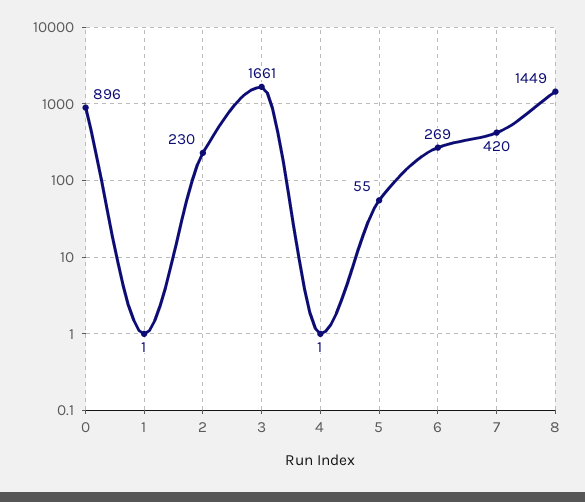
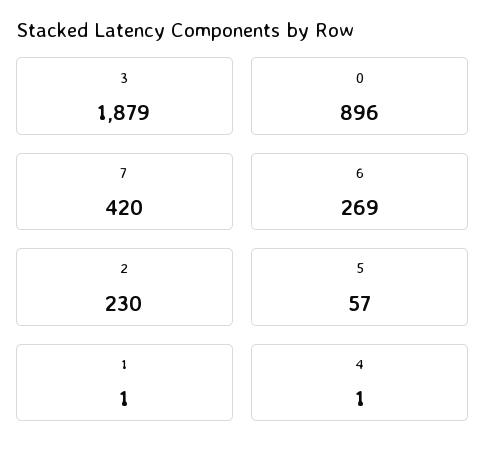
  {
    "0": 896,
    "1": 1,
    "2": 230,
-   "3": 1661,
+   "3": 1879,
    "4": 1,
-   "5": 55,
+   "5": 57,
    "6": 269,
-   "7": 420,
+   "7": 420
-   "8": 1449
  }

